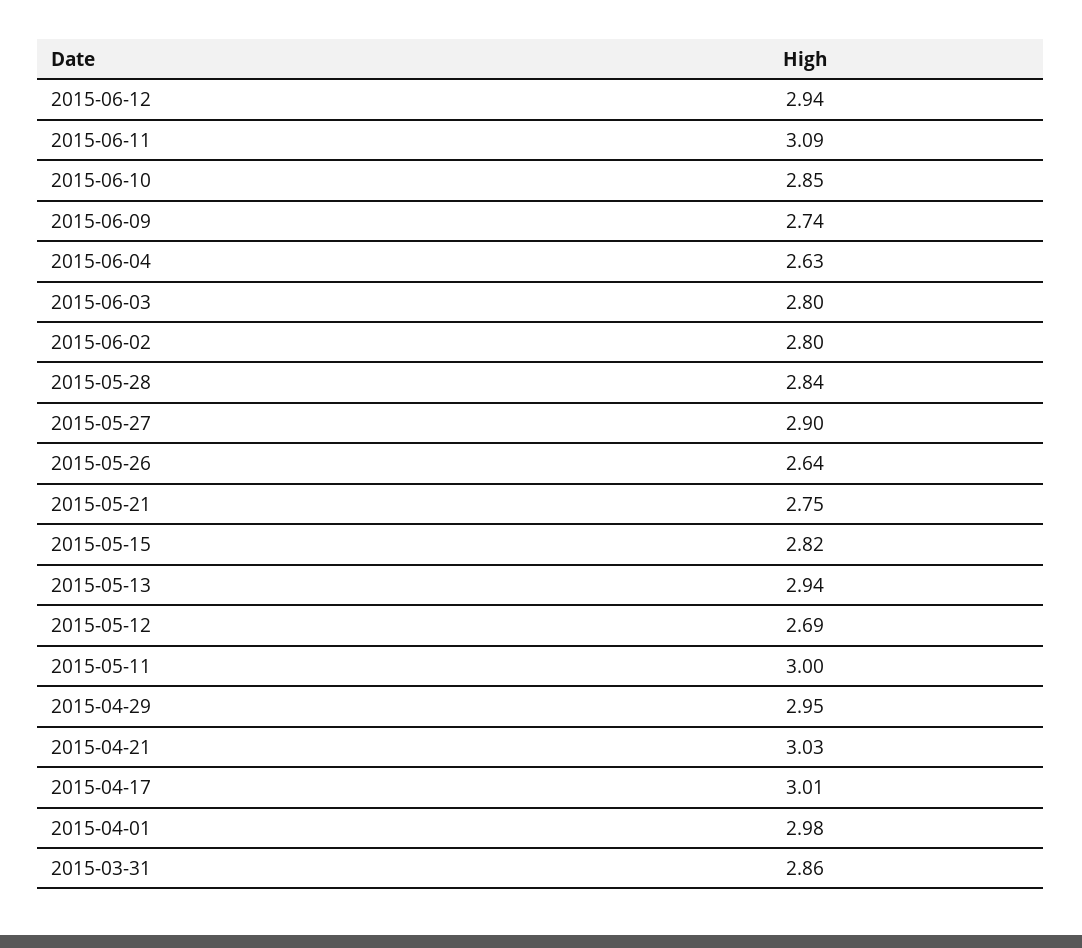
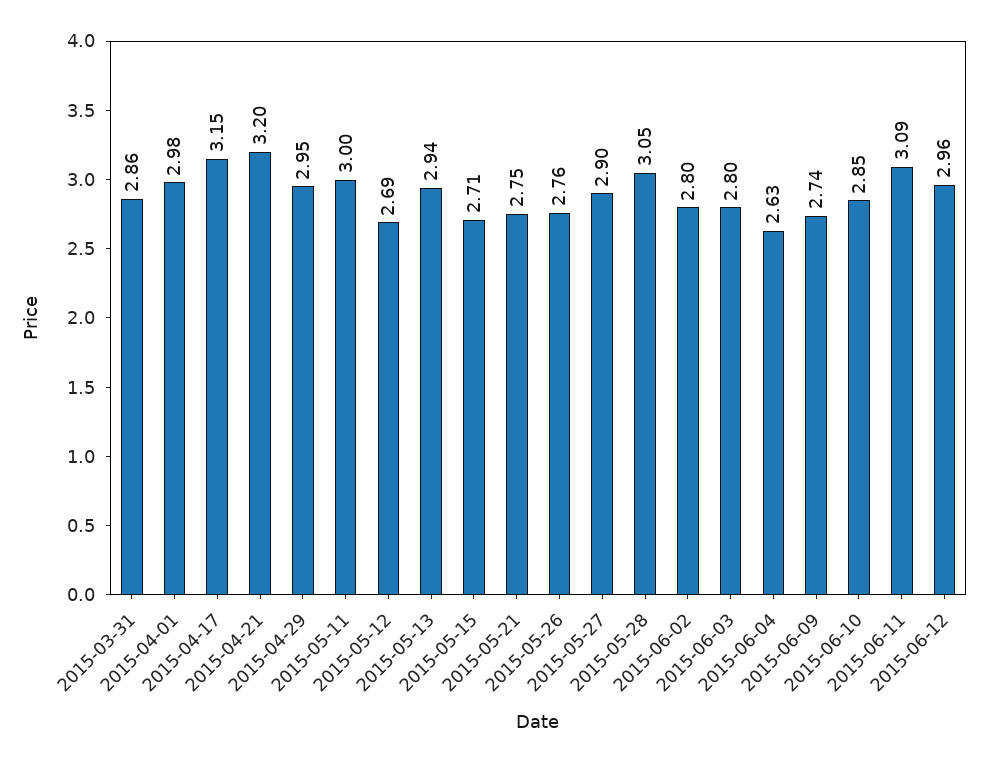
  {
-   "2015-06-12": 2.94,
+   "2015-06-12": 2.96,
    "2015-06-11": 3.09,
    "2015-06-10": 2.85,
    "2015-06-09": 2.74,
    "2015-06-04": 2.63,
    "2015-06-03": 2.8,
    "2015-06-02": 2.8,
-   "2015-05-28": 2.84,
+   "2015-05-28": 3.05,
    "2015-05-27": 2.9,
-   "2015-05-26": 2.64,
+   "2015-05-26": 2.76,
    "2015-05-21": 2.75,
-   "2015-05-15": 2.82,
+   "2015-05-15": 2.71,
    "2015-05-13": 2.94,
    "2015-05-12": 2.69,
    "2015-05-11": 3,
    "2015-04-29": 2.95,
-   "2015-04-21": 3.03,
+   "2015-04-21": 3.2,
-   "2015-04-17": 3.01,
+   "2015-04-17": 3.15,
    "2015-04-01": 2.98,
    "2015-03-31": 2.86
  }

